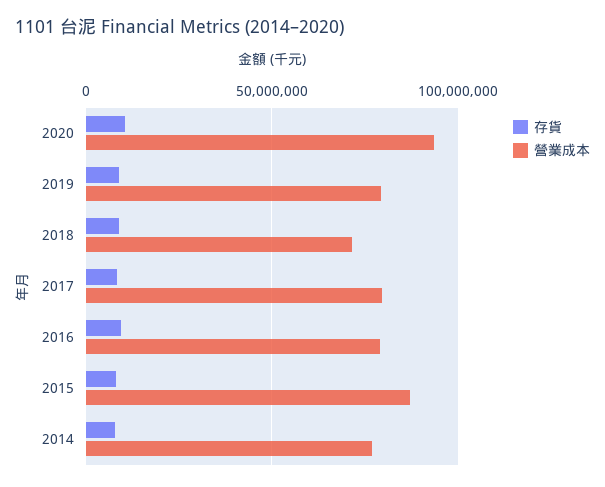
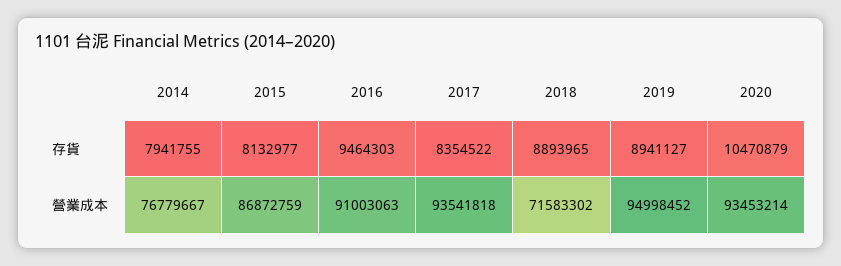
  {
    "存貨": {
      "2020": 10470879,
      "2019": 8941127,
      "2018": 8893965,
      "2017": 8354522,
      "2016": 9464303,
      "2015": 8132977,
      "2014": 7941755
    },
    "營業成本": {
      "2020": 93453214,
-     "2019": 80000000,
+     "2019": 94998452,
      "2018": 71583302,
-     "2017": 80000000,
+     "2017": 93541818,
-     "2016": 80000000,
+     "2016": 91003063,
      "2015": 86872759,
      "2014": 76779667
    }
  }

